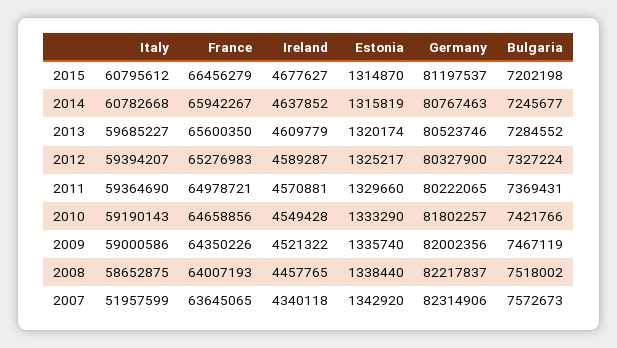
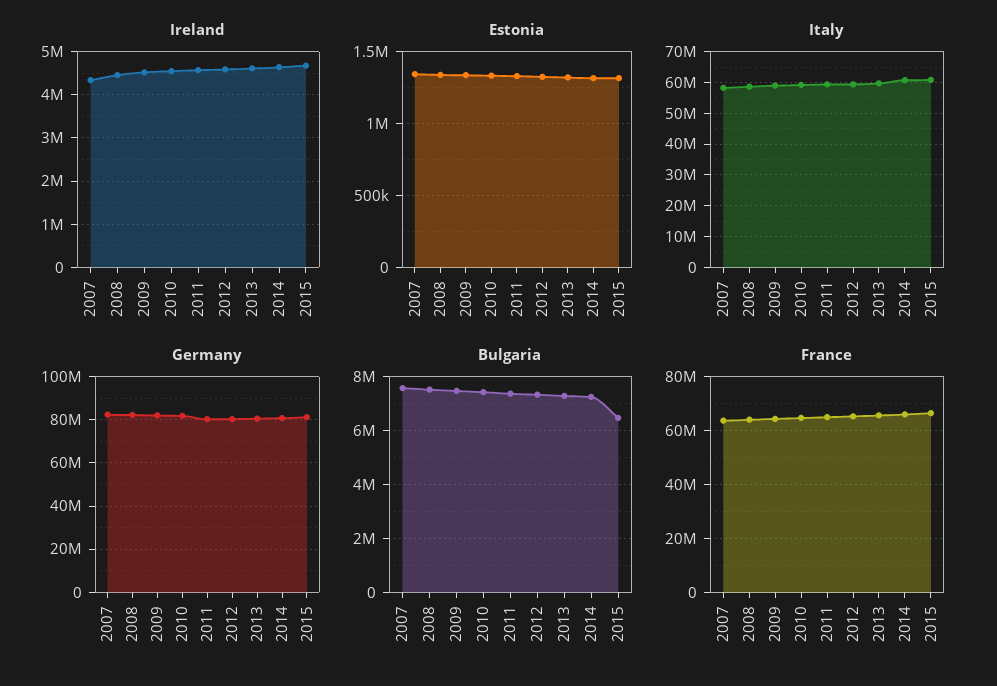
  {
    "Italy": {
      "2015": 60795612,
      "2014": 60782668,
      "2013": 59685227,
      "2012": 59394207,
      "2011": 59364690,
      "2010": 59190143,
      "2009": 59000586,
      "2008": 58652875,
-     "2007": 51957599
+     "2007": 58000000
    },
    "France": {
      "2015": 66456279,
      "2014": 65942267,
      "2013": 65600350,
      "2012": 65276983,
      "2011": 64978721,
      "2010": 64658856,
      "2009": 64350226,
      "2008": 64007193,
      "2007": 63645065
    },
    "Ireland": {
      "2015": 4677627,
      "2014": 4637852,
      "2013": 4609779,
      "2012": 4589287,
      "2011": 4570881,
      "2010": 4549428,
      "2009": 4521322,
      "2008": 4457765,
      "2007": 4340118
    },
    "Estonia": {
      "2015": 1314870,
      "2014": 1315819,
      "2013": 1320174,
      "2012": 1325217,
      "2011": 1329660,
      "2010": 1333290,
      "2009": 1335740,
      "2008": 1338440,
      "2007": 1342920
    },
    "Germany": {
      "2015": 81197537,
      "2014": 80767463,
      "2013": 80523746,
      "2012": 80327900,
      "2011": 80222065,
      "2010": 81802257,
      "2009": 82002356,
      "2008": 82217837,
      "2007": 82314906
    },
    "Bulgaria": {
-     "2015": 7202198,
+     "2015": 6500000,
      "2014": 7245677,
      "2013": 7284552,
      "2012": 7327224,
      "2011": 7369431,
      "2010": 7421766,
      "2009": 7467119,
      "2008": 7518002,
      "2007": 7572673
    }
  }

